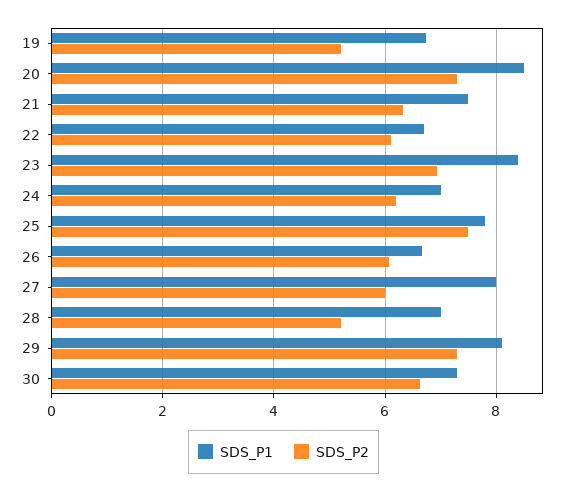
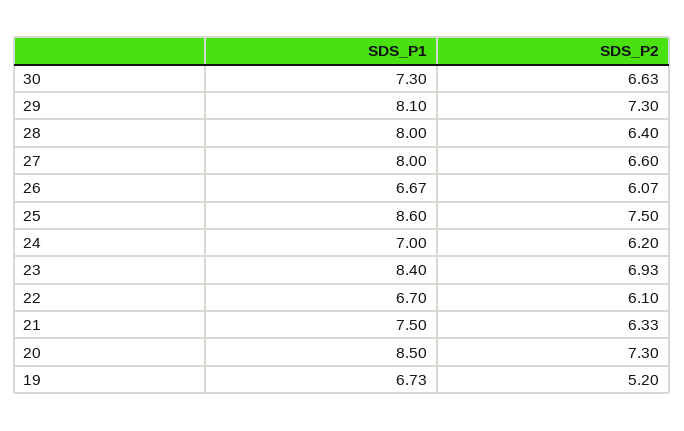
  {
    "SDS_P1": {
      "19": 6.73,
      "20": 8.5,
      "21": 7.5,
      "22": 6.7,
      "23": 8.4,
      "24": 7,
-     "25": 7.8,
+     "25": 8.6,
      "26": 6.67,
      "27": 8,
-     "28": 7,
+     "28": 8,
      "29": 8.1,
      "30": 7.3
    },
    "SDS_P2": {
      "19": 5.2,
      "20": 7.3,
      "21": 6.33,
      "22": 6.1,
      "23": 6.93,
      "24": 6.2,
      "25": 7.5,
      "26": 6.07,
-     "27": 6,
+     "27": 6.6,
-     "28": 5.2,
+     "28": 6.4,
      "29": 7.3,
      "30": 6.63
    }
  }

